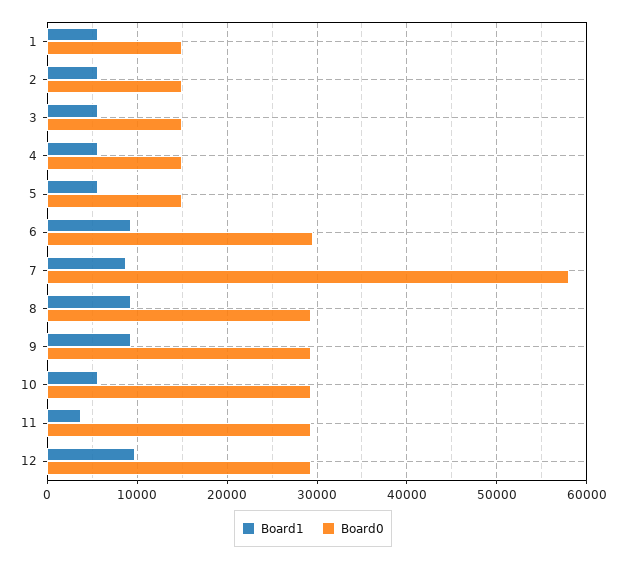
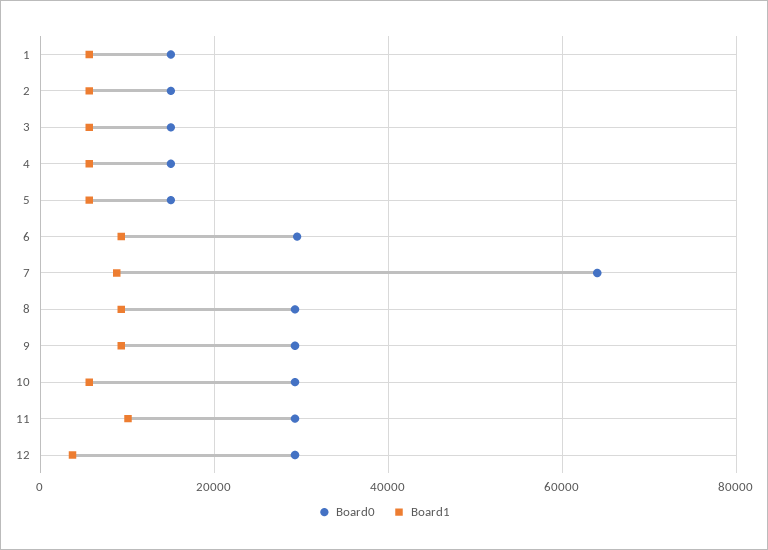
  {
    "Board1": {
      "1": 6000,
      "2": 6000,
      "3": 6000,
      "4": 6000,
      "5": 6000,
      "6": 9000,
      "7": 9000,
      "8": 9000,
      "9": 9000,
      "10": 6000,
-     "11": 4000,
+     "11": 10000,
-     "12": 10000
+     "12": 4000
    },
    "Board0": {
      "1": 15000,
      "2": 15000,
      "3": 15000,
      "4": 15000,
      "5": 15000,
      "6": 30000,
-     "7": 58000,
+     "7": 64000,
      "8": 29000,
      "9": 29000,
      "10": 29000,
      "11": 29000,
      "12": 29000
    }
  }

